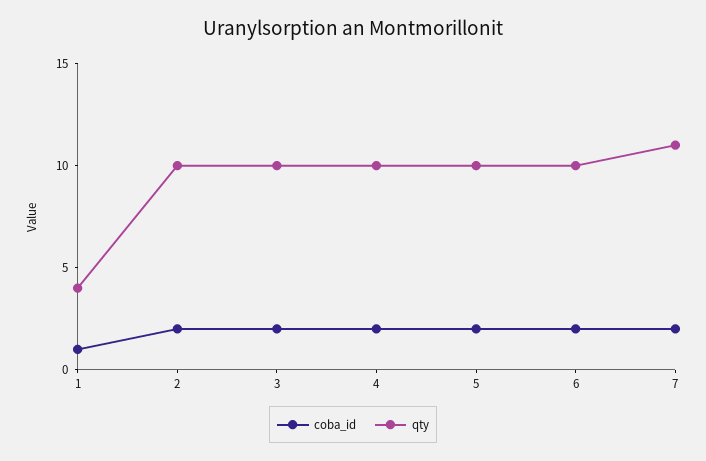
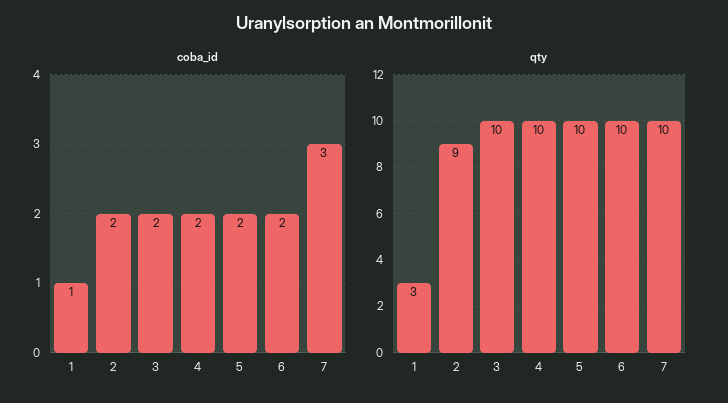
  {
    "coba_id": {
      "1": 1,
      "2": 2,
      "3": 2,
      "4": 2,
      "5": 2,
      "6": 2,
-     "7": 2
+     "7": 3
    },
    "qty": {
-     "1": 4,
+     "1": 3,
-     "2": 10,
+     "2": 9,
      "3": 10,
      "4": 10,
      "5": 10,
      "6": 10,
-     "7": 11
+     "7": 10
    }
  }

